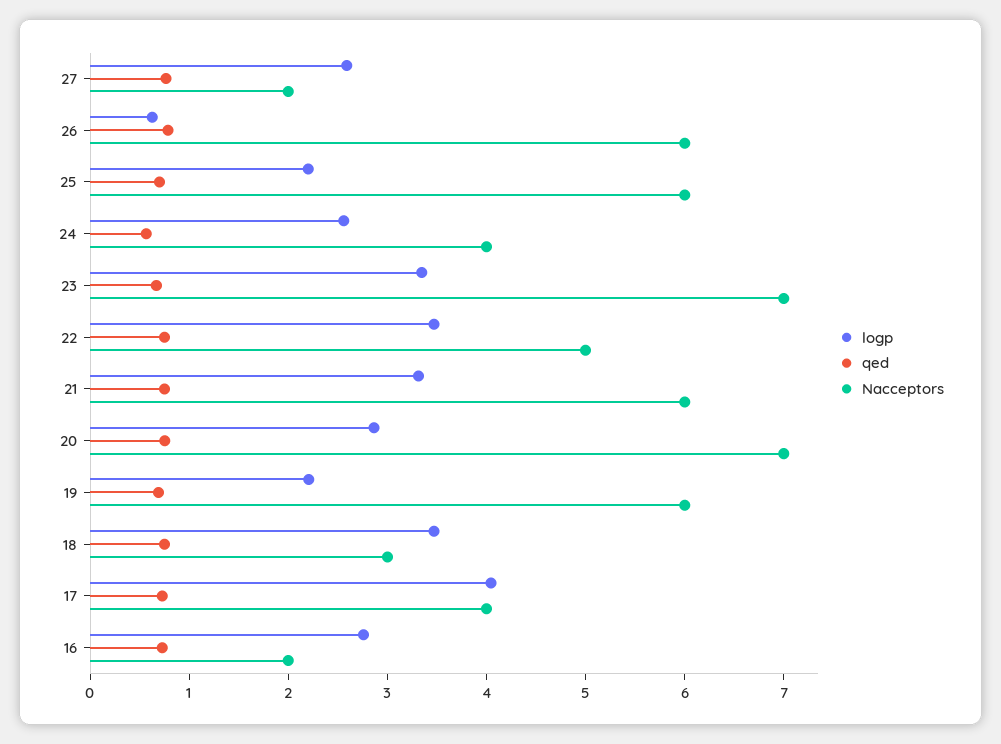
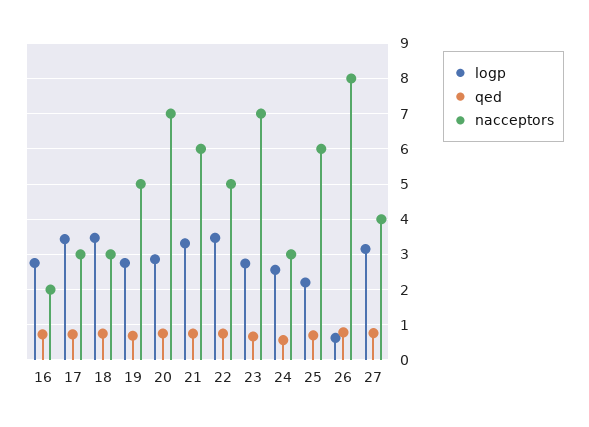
  {
    "logp": {
-     "27": 2.6,
+     "27": 3.2,
      "26": 0.6,
      "25": 2.2,
      "24": 2.6,
-     "23": 3.4,
+     "23": 2.8,
      "22": 3.4,
      "21": 3.4,
      "20": 2.8,
-     "19": 2.2,
+     "19": 2.8,
      "18": 3.4,
-     "17": 4,
+     "17": 3.4,
      "16": 2.8
    },
    "qed": {
      "27": 0.8,
      "26": 0.8,
      "25": 0.8,
      "24": 0.6,
      "23": 0.6,
      "22": 0.8,
      "21": 0.8,
      "20": 0.8,
      "19": 0.6,
      "18": 0.8,
      "17": 0.8,
      "16": 0.8
    },
    "Nacceptors": {
-     "27": 2,
+     "27": 4,
-     "26": 6,
+     "26": 8,
      "25": 6,
-     "24": 4,
+     "24": 3,
      "23": 7,
      "22": 5,
      "21": 6,
      "20": 7,
-     "19": 6,
+     "19": 5,
      "18": 3,
-     "17": 4,
+     "17": 3,
      "16": 2
    }
  }

